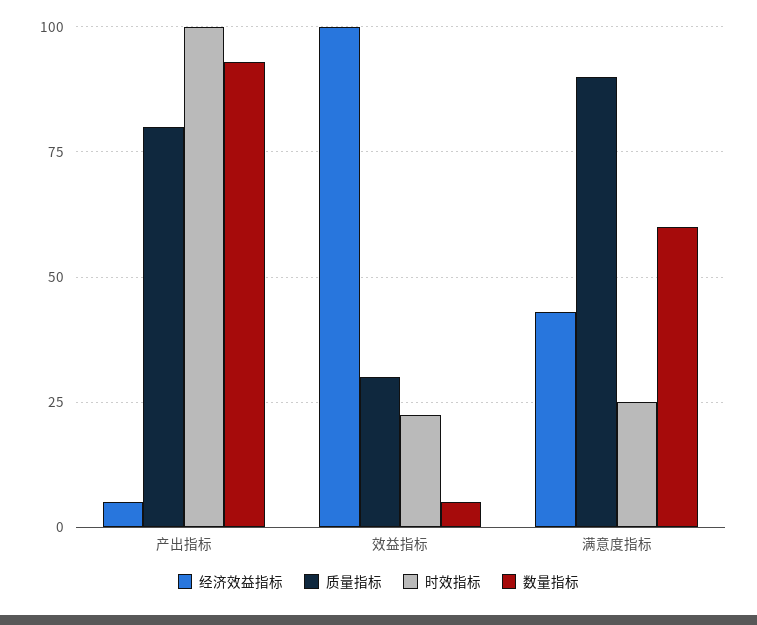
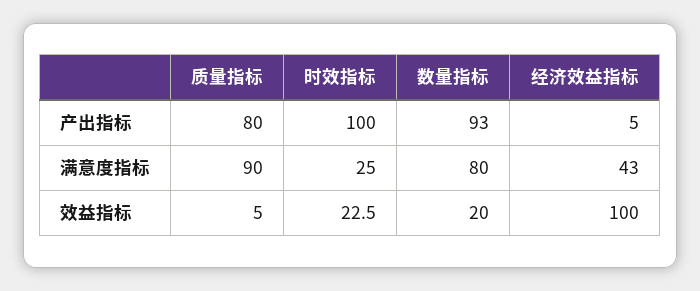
  {
    "经济效益指标": {
      "产出指标": 5,
      "效益指标": 100,
      "满意度指标": 43
    },
    "质量指标": {
      "产出指标": 80,
-     "效益指标": 30,
+     "效益指标": 5,
      "满意度指标": 90
    },
    "时效指标": {
      "产出指标": 100,
      "效益指标": 22.5,
      "满意度指标": 25
    },
    "数量指标": {
      "产出指标": 93,
-     "效益指标": 5,
+     "效益指标": 20,
-     "满意度指标": 60
+     "满意度指标": 80
    }
  }

